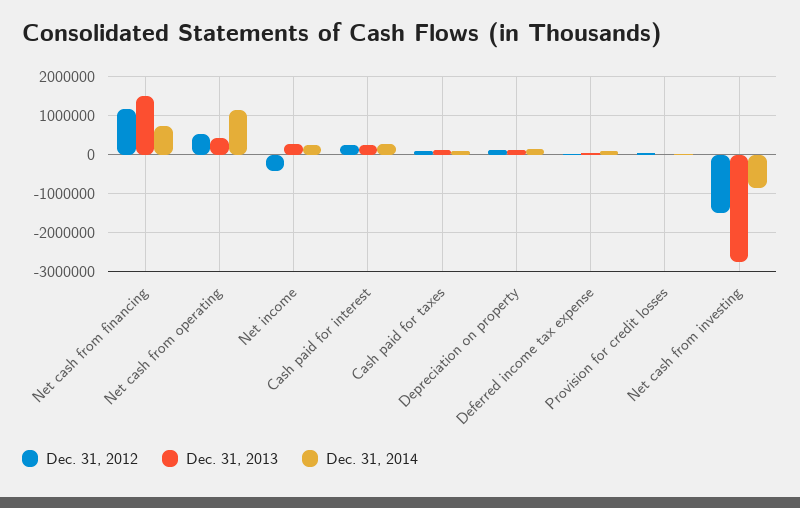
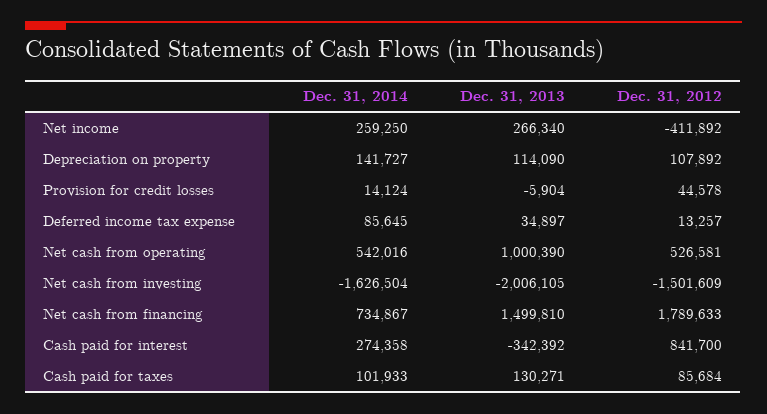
  {
    "Dec. 31, 2012": {
-     "Net cash from financing": 1200000,
+     "Net cash from financing": 1789633,
      "Net cash from operating": 526581,
      "Net income": -411892,
-     "Cash paid for interest": 200000,
+     "Cash paid for interest": 841700,
      "Cash paid for taxes": 85684,
      "Depreciation on property": 107892,
      "Deferred income tax expense": 13257,
      "Provision for credit losses": 44578,
      "Net cash from investing": -1501609
    },
    "Dec. 31, 2013": {
      "Net cash from financing": 1499810,
-     "Net cash from operating": 400000,
+     "Net cash from operating": 1000390,
      "Net income": 266340,
-     "Cash paid for interest": 200000,
+     "Cash paid for interest": -342392,
      "Cash paid for taxes": 130271,
      "Depreciation on property": 114090,
      "Deferred income tax expense": 34897,
      "Provision for credit losses": -5904,
-     "Net cash from investing": -2800000
+     "Net cash from investing": -2006105
    },
    "Dec. 31, 2014": {
      "Net cash from financing": 734867,
-     "Net cash from operating": 1200000,
+     "Net cash from operating": 542016,
      "Net income": 259250,
      "Cash paid for interest": 274358,
      "Cash paid for taxes": 101933,
      "Depreciation on property": 141727,
      "Deferred income tax expense": 85645,
      "Provision for credit losses": 14124,
-     "Net cash from investing": -800000
+     "Net cash from investing": -1626504
    }
  }

